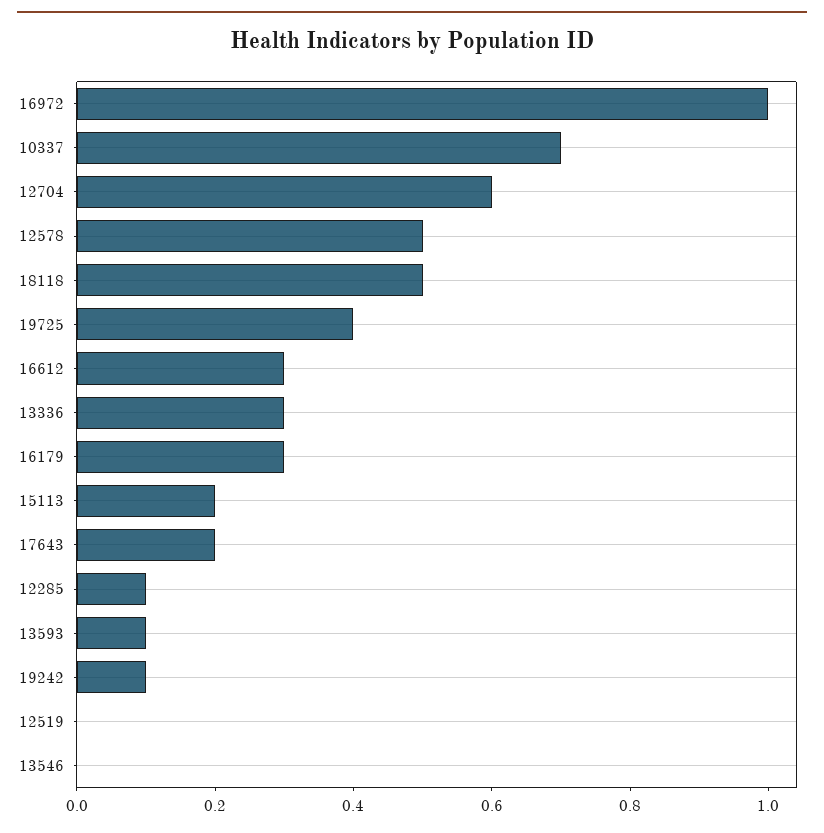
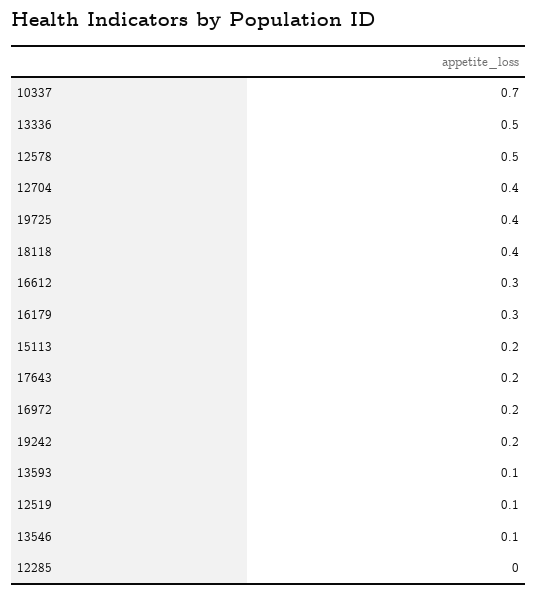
  {
-   "16972": 1,
+   "16972": 0.2,
    "10337": 0.7,
-   "12704": 0.6,
+   "12704": 0.4,
    "12578": 0.5,
-   "18118": 0.5,
+   "18118": 0.4,
    "19725": 0.4,
    "16612": 0.3,
-   "13336": 0.3,
+   "13336": 0.5,
    "16179": 0.3,
    "15113": 0.2,
    "17643": 0.2,
-   "12285": 0.1,
+   "12285": 0,
    "13593": 0.1,
-   "19242": 0.1,
+   "19242": 0.2,
-   "12519": 0,
+   "12519": 0.1,
-   "13546": 0
+   "13546": 0.1
  }

